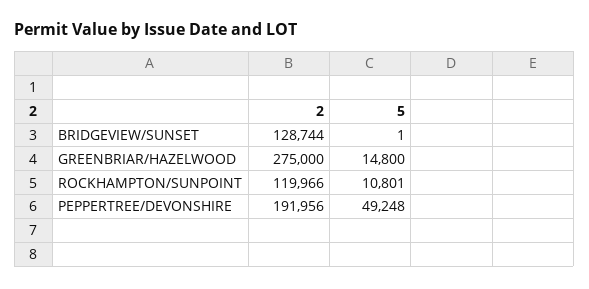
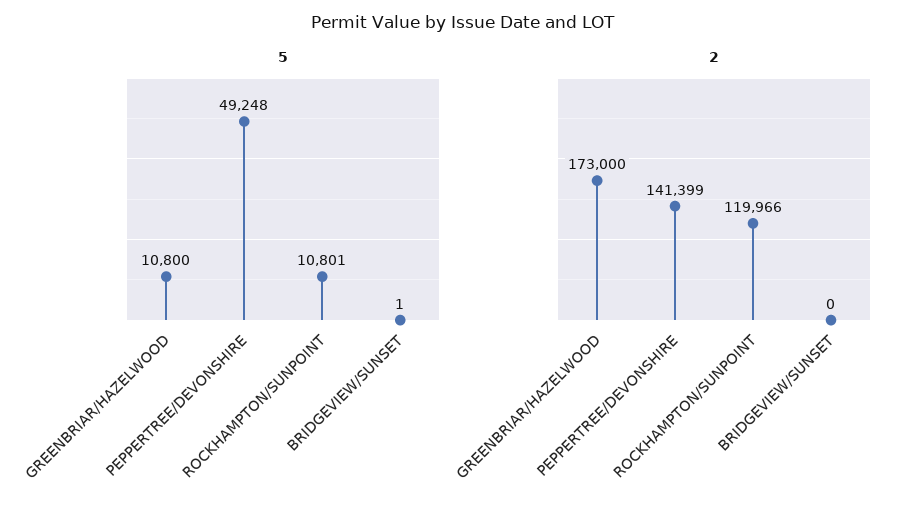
  {
    "2": {
-     "BRIDGEVIEW/SUNSET": 128744,
+     "BRIDGEVIEW/SUNSET": 0,
-     "GREENBRIAR/HAZELWOOD": 275000,
+     "GREENBRIAR/HAZELWOOD": 173000,
      "ROCKHAMPTON/SUNPOINT": 119966,
-     "PEPPERTREE/DEVONSHIRE": 191956
+     "PEPPERTREE/DEVONSHIRE": 141399
    },
    "5": {
      "BRIDGEVIEW/SUNSET": 1,
-     "GREENBRIAR/HAZELWOOD": 14800,
+     "GREENBRIAR/HAZELWOOD": 10800,
      "ROCKHAMPTON/SUNPOINT": 10801,
      "PEPPERTREE/DEVONSHIRE": 49248
    }
  }

